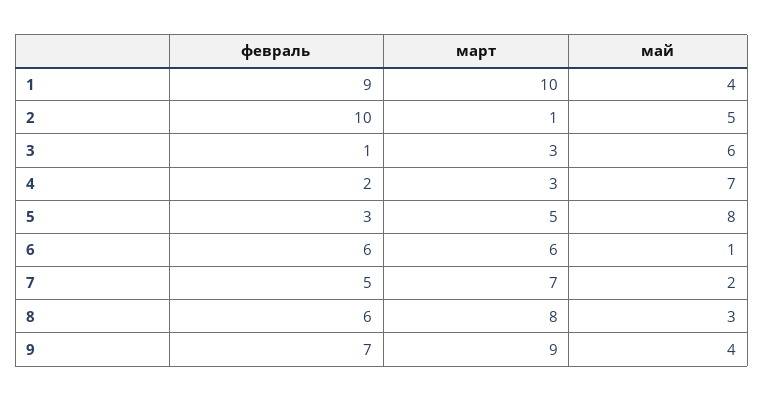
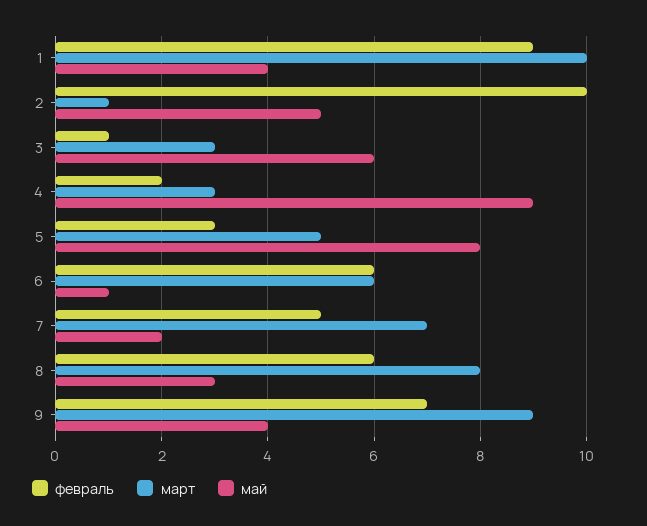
  {
    "февраль": {
      "1": 9,
      "2": 10,
      "3": 1,
      "4": 2,
      "5": 3,
      "6": 6,
      "7": 5,
      "8": 6,
      "9": 7
    },
    "март": {
      "1": 10,
      "2": 1,
      "3": 3,
      "4": 3,
      "5": 5,
      "6": 6,
      "7": 7,
      "8": 8,
      "9": 9
    },
    "май": {
      "1": 4,
      "2": 5,
      "3": 6,
-     "4": 7,
+     "4": 9,
      "5": 8,
      "6": 1,
      "7": 2,
      "8": 3,
      "9": 4
    }
  }

